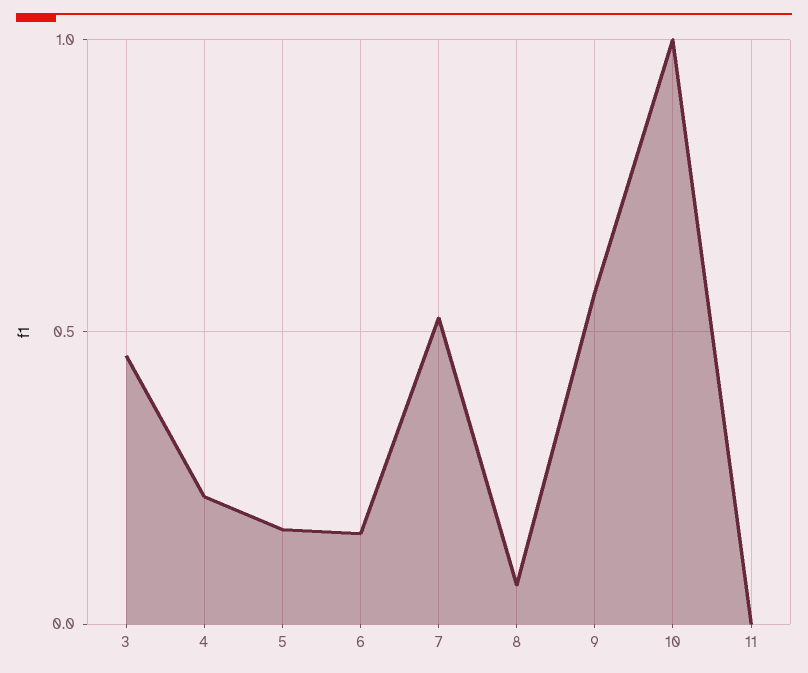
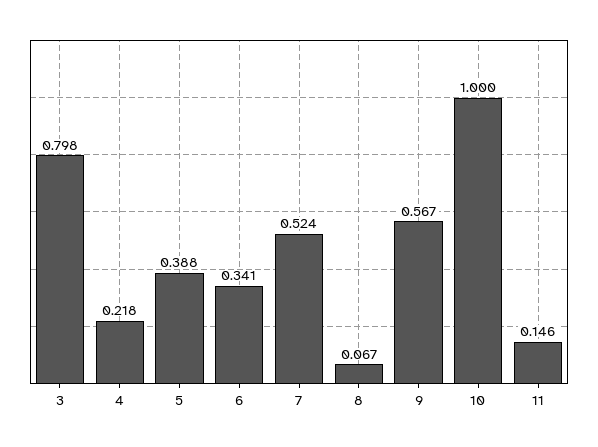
  {
-   "3": 0.45,
+   "3": 0.798,
    "4": 0.218,
-   "5": 0.15,
+   "5": 0.388,
-   "6": 0.15,
+   "6": 0.341,
    "7": 0.524,
    "8": 0.067,
    "9": 0.567,
    "10": 1,
-   "11": 0
+   "11": 0.146
  }

